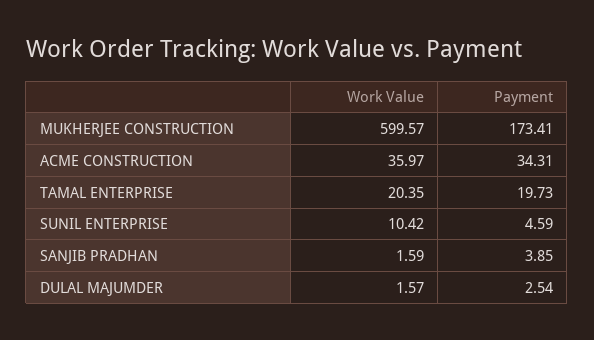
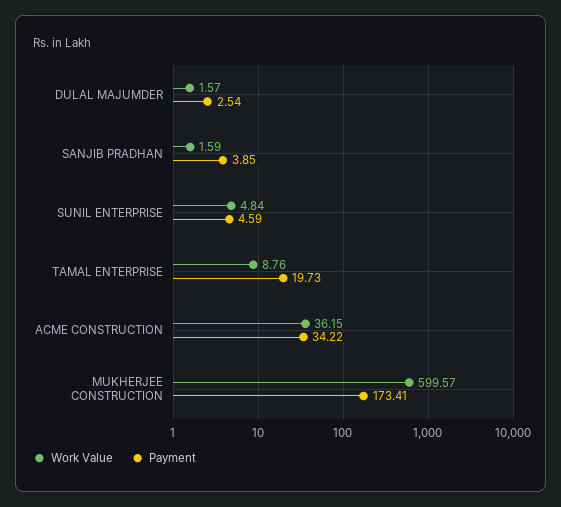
  {
    "Work Value": {
      "MUKHERJEE CONSTRUCTION": 599.57,
-     "ACME CONSTRUCTION": 35.97,
+     "ACME CONSTRUCTION": 36.15,
-     "TAMAL ENTERPRISE": 20.35,
+     "TAMAL ENTERPRISE": 8.76,
-     "SUNIL ENTERPRISE": 10.42,
+     "SUNIL ENTERPRISE": 4.84,
      "SANJIB PRADHAN": 1.59,
      "DULAL MAJUMDER": 1.57
    },
    "Payment": {
      "MUKHERJEE CONSTRUCTION": 173.41,
-     "ACME CONSTRUCTION": 34.31,
+     "ACME CONSTRUCTION": 34.22,
      "TAMAL ENTERPRISE": 19.73,
      "SUNIL ENTERPRISE": 4.59,
      "SANJIB PRADHAN": 3.85,
      "DULAL MAJUMDER": 2.54
    }
  }

